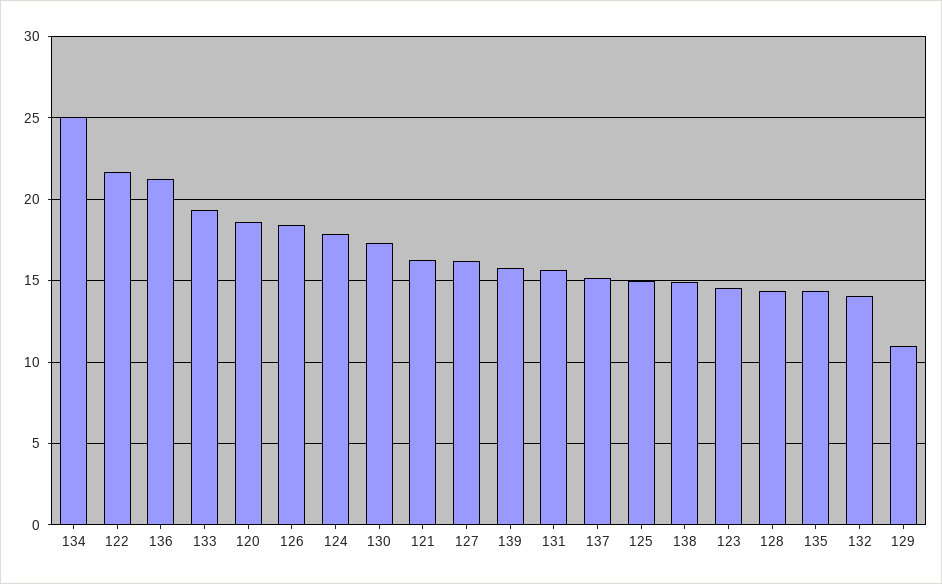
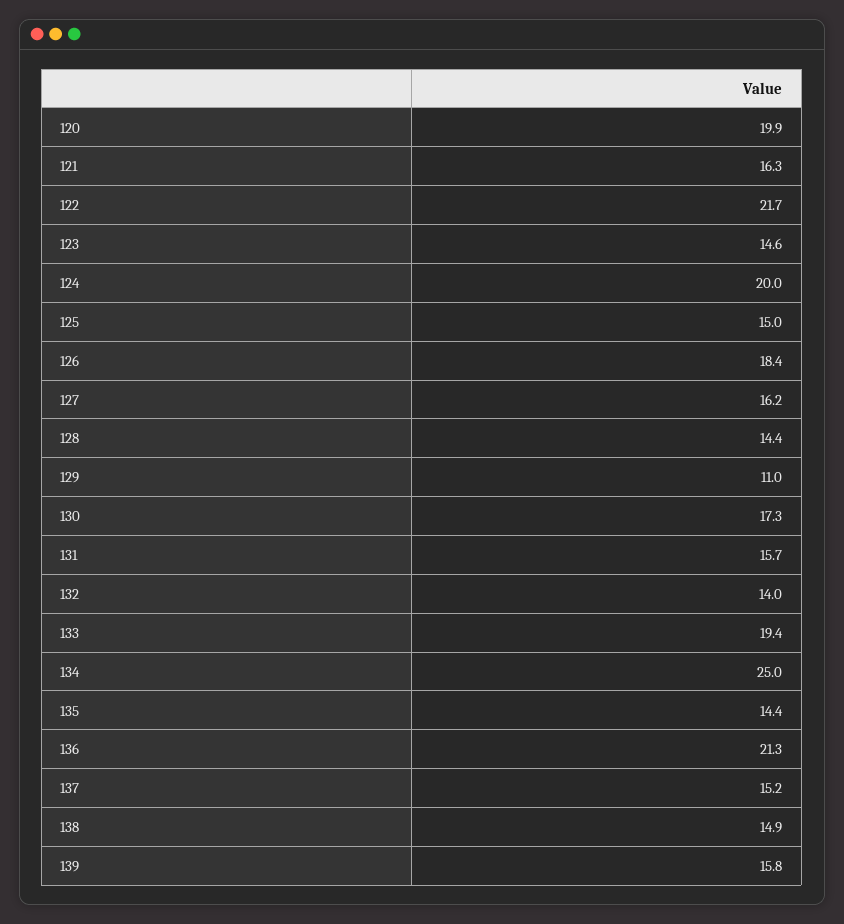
  {
    "134": 25,
    "122": 21.7,
    "136": 21.3,
    "133": 19.4,
-   "120": 18.5,
+   "120": 19.9,
    "126": 18.4,
-   "124": 18,
+   "124": 20,
    "130": 17.3,
    "121": 16.3,
    "127": 16.2,
    "139": 15.8,
    "131": 15.7,
    "137": 15.2,
    "125": 15,
    "138": 14.9,
    "123": 14.6,
    "128": 14.4,
    "135": 14.4,
    "132": 14,
    "129": 11
  }

